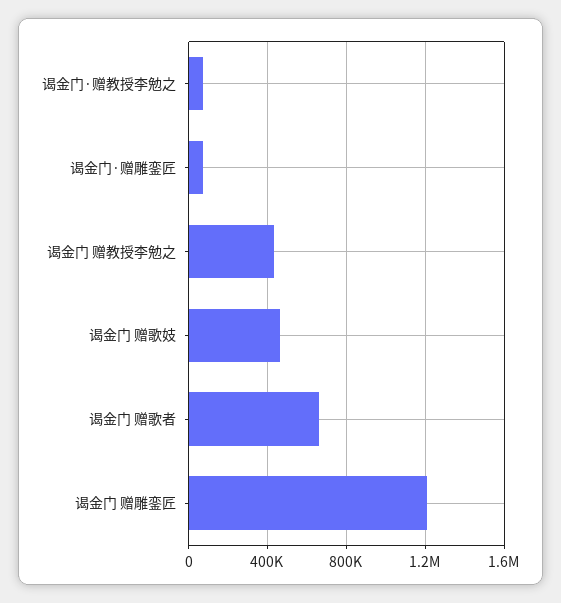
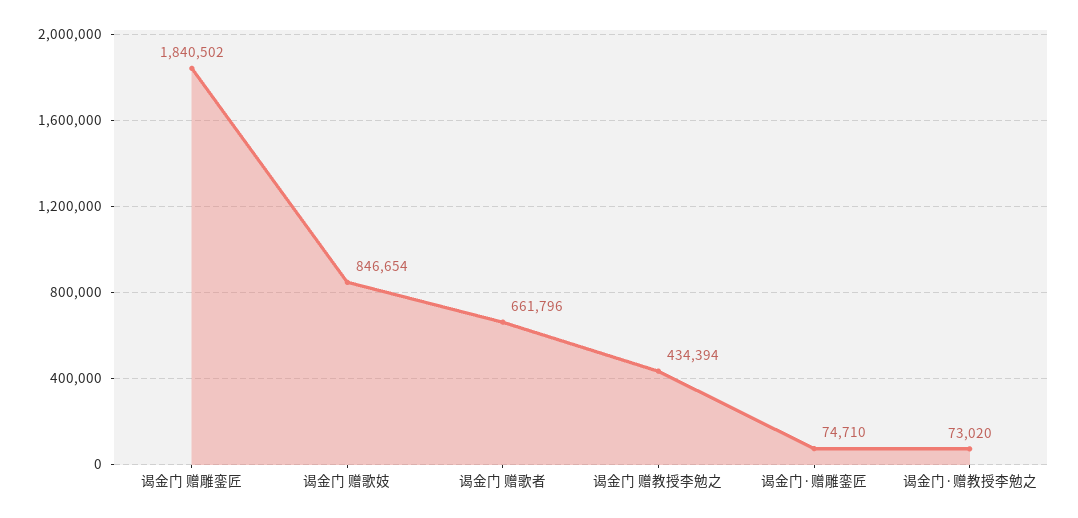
  {
    "谒金门·赠教授李勉之": 73020,
    "谒金门·赠雕銮匠": 74710,
    "谒金门 赠教授李勉之": 434394,
-   "谒金门 赠歌妓": 450000,
+   "谒金门 赠歌妓": 846654,
    "谒金门 赠歌者": 661796,
-   "谒金门 赠雕銮匠": 1200000
+   "谒金门 赠雕銮匠": 1840502
  }

